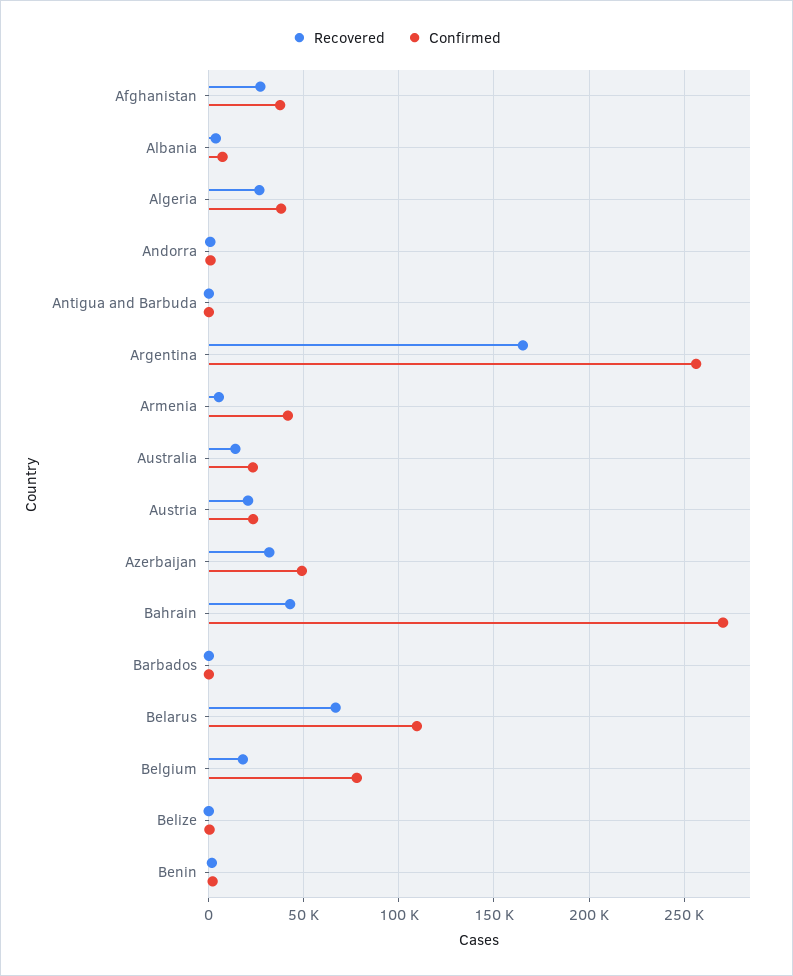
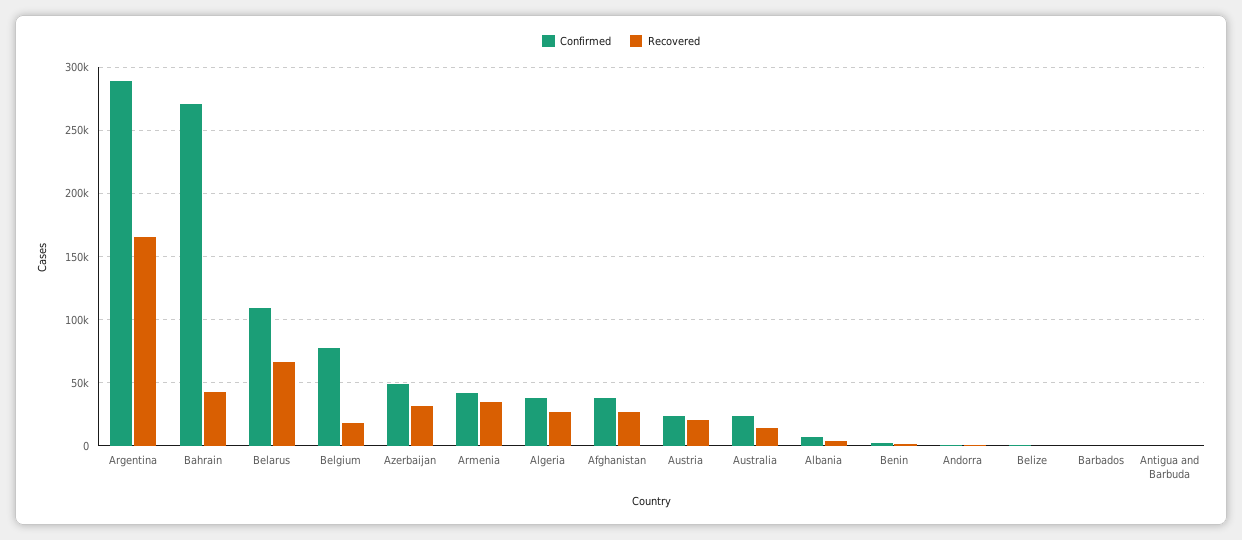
  {
    "Recovered": {
      "Afghanistan": 25000,
      "Albania": 5000,
      "Algeria": 25000,
      "Andorra": 0,
      "Antigua and Barbuda": 0,
      "Argentina": 165000,
-     "Armenia": 5000,
+     "Armenia": 35000,
      "Australia": 15000,
      "Austria": 20000,
      "Azerbaijan": 30000,
      "Bahrain": 45000,
      "Barbados": 0,
      "Belarus": 65000,
      "Belgium": 20000,
      "Belize": 0,
      "Benin": 0
    },
    "Confirmed": {
      "Afghanistan": 40000,
      "Albania": 5000,
      "Algeria": 40000,
      "Andorra": 0,
      "Antigua and Barbuda": 0,
-     "Argentina": 255000,
+     "Argentina": 290000,
      "Armenia": 40000,
      "Australia": 25000,
      "Austria": 25000,
      "Azerbaijan": 50000,
      "Bahrain": 270000,
      "Barbados": 0,
      "Belarus": 110000,
      "Belgium": 80000,
      "Belize": 0,
      "Benin": 0
    }
  }

